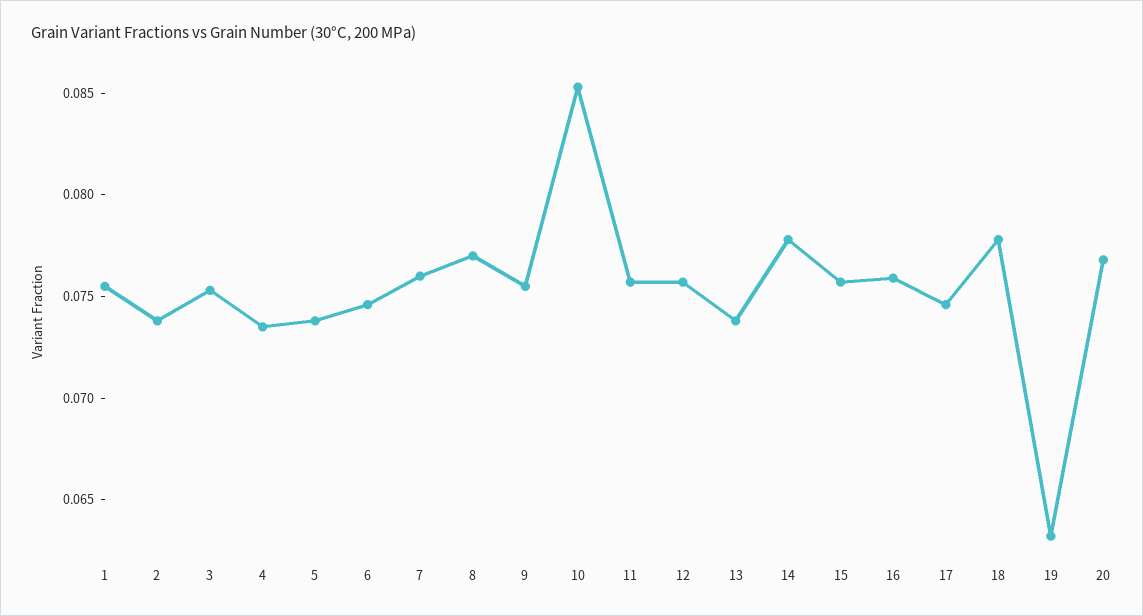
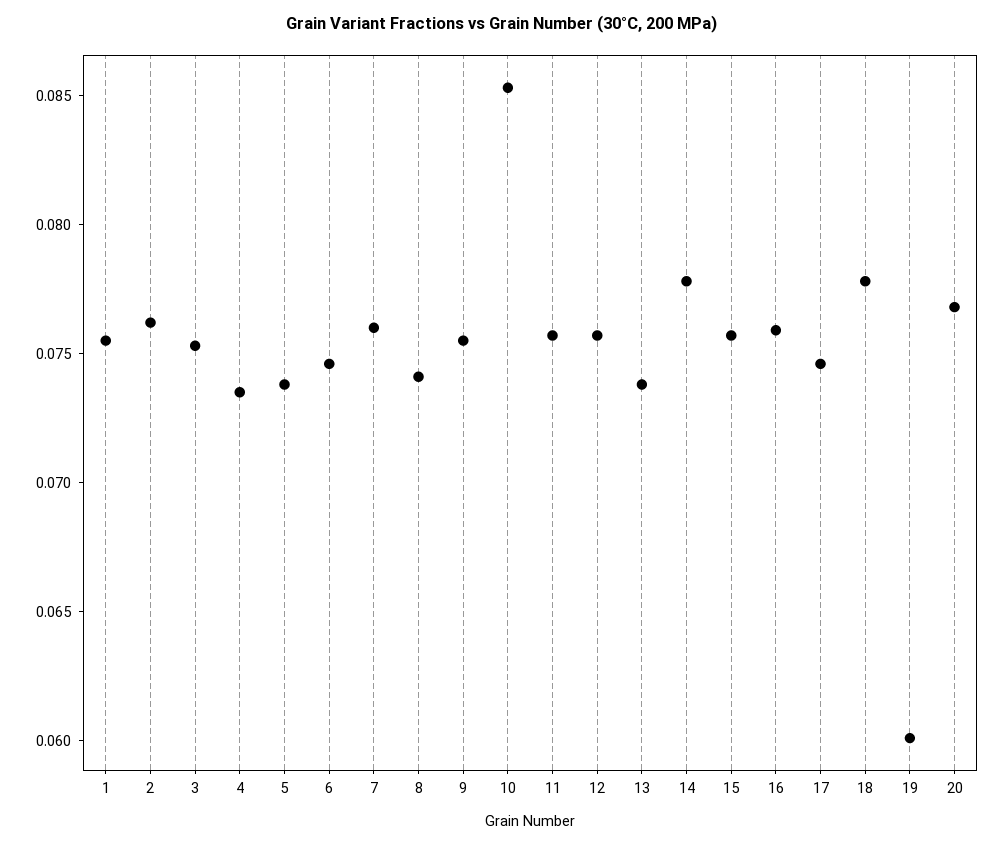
  {
    "1": 0.076,
-   "2": 0.074,
+   "2": 0.076,
    "3": 0.075,
    "4": 0.074,
    "5": 0.074,
    "6": 0.075,
    "7": 0.076,
-   "8": 0.077,
+   "8": 0.074,
    "9": 0.076,
    "10": 0.085,
    "11": 0.076,
    "12": 0.076,
    "13": 0.074,
    "14": 0.078,
    "15": 0.076,
    "16": 0.076,
    "17": 0.075,
    "18": 0.078,
-   "19": 0.063,
+   "19": 0.06,
    "20": 0.077
  }

